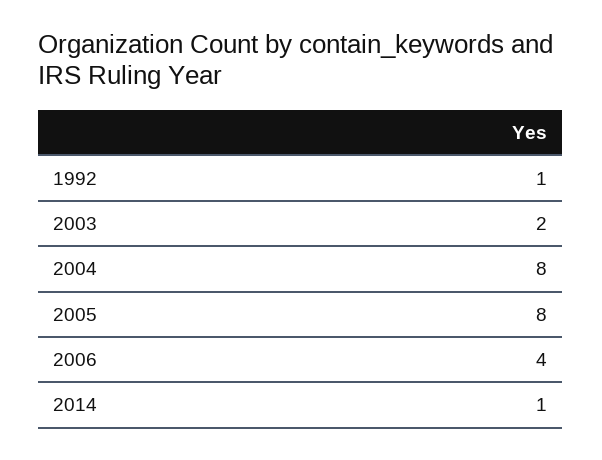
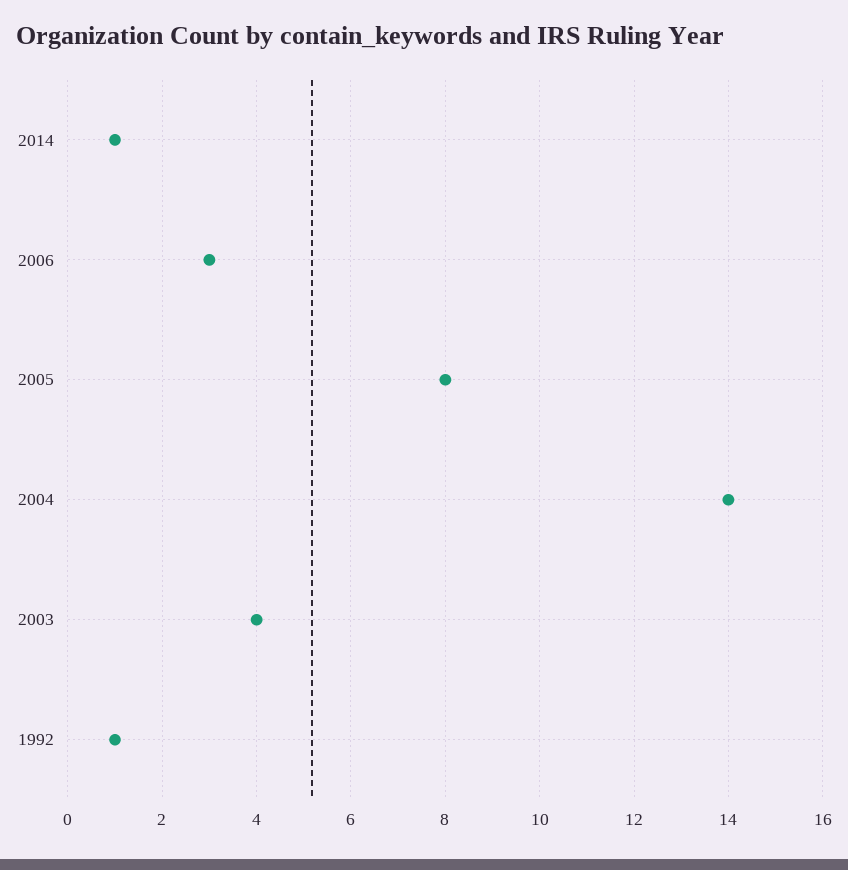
  {
    "1992": 1,
-   "2003": 2,
+   "2003": 4,
-   "2004": 8,
+   "2004": 14,
    "2005": 8,
-   "2006": 4,
+   "2006": 3,
    "2014": 1
  }

